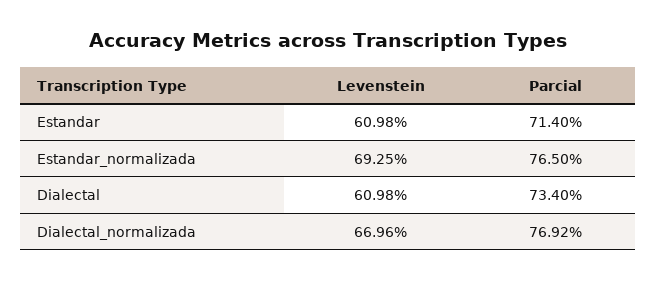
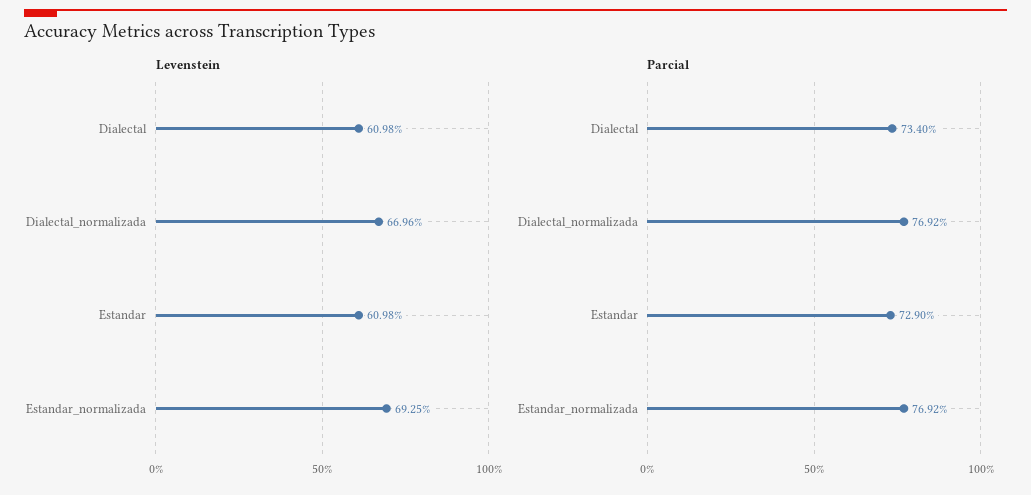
  {
    "Levenstein": {
      "Estandar": 60.98,
      "Estandar_normalizada": 69.25,
      "Dialectal": 60.98,
      "Dialectal_normalizada": 66.96
    },
    "Parcial": {
-     "Estandar": 71.4,
+     "Estandar": 72.9,
-     "Estandar_normalizada": 76.5,
+     "Estandar_normalizada": 76.92,
      "Dialectal": 73.4,
      "Dialectal_normalizada": 76.92
    }
  }

